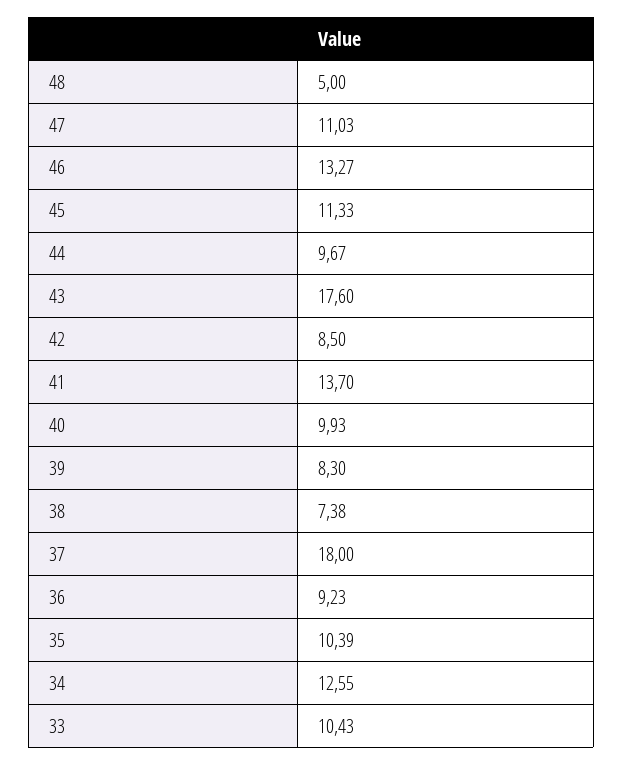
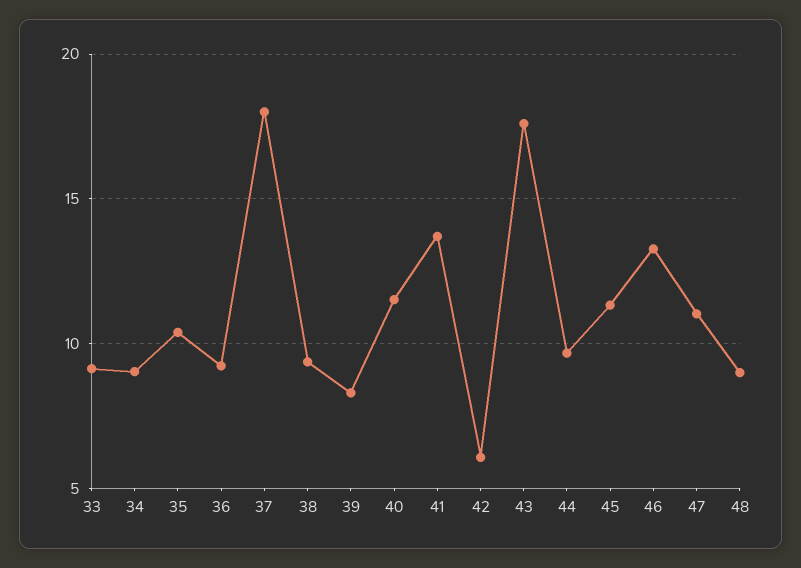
  {
-   "48": 5,
+   "48": 9,
    "47": 11.03,
    "46": 13.27,
    "45": 11.33,
    "44": 9.67,
    "43": 17.6,
-   "42": 8.5,
+   "42": 6,
    "41": 13.7,
-   "40": 9.93,
+   "40": 11.5,
    "39": 8.3,
-   "38": 7.38,
+   "38": 9.5,
    "37": 18,
    "36": 9.23,
    "35": 10.39,
-   "34": 12.55,
+   "34": 9,
-   "33": 10.43
+   "33": 9
  }

